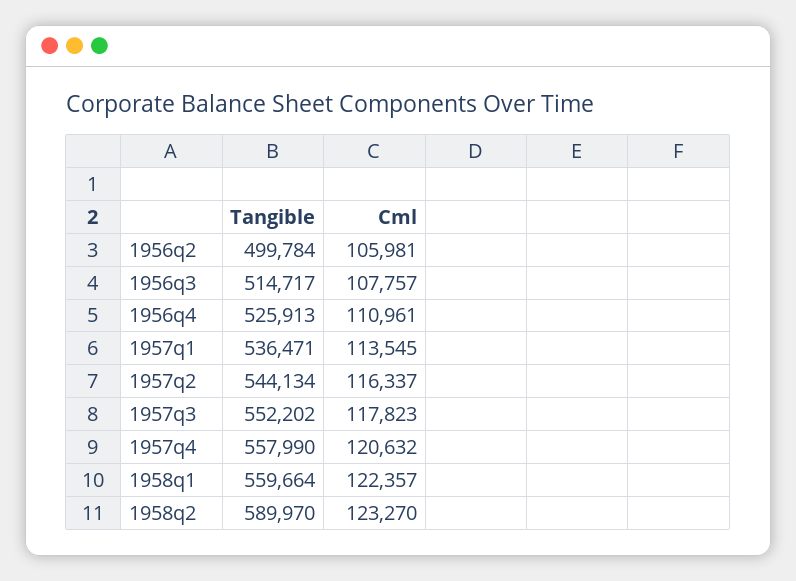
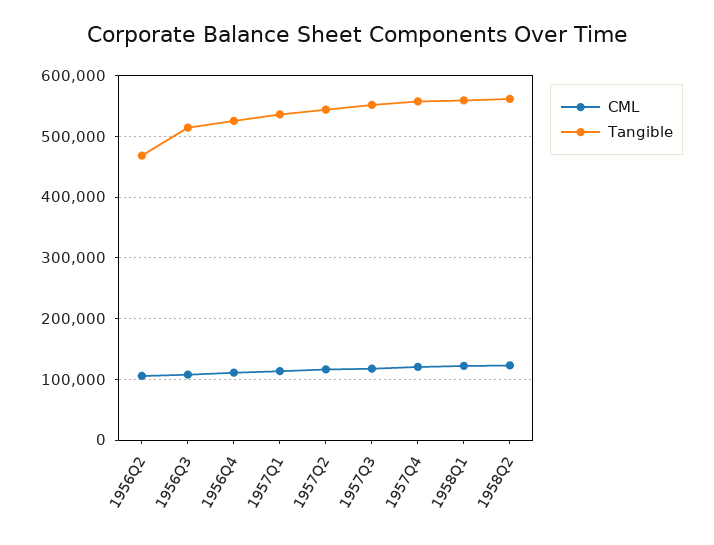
  {
    "Tangible": {
-     "1956q2": 499784,
+     "1956q2": 470000,
      "1956q3": 514717,
      "1956q4": 525913,
      "1957q1": 536471,
      "1957q2": 544134,
      "1957q3": 552202,
      "1957q4": 557990,
      "1958q1": 559664,
-     "1958q2": 589970
+     "1958q2": 560000
    },
    "Cml": {
      "1956q2": 105981,
      "1956q3": 107757,
      "1956q4": 110961,
      "1957q1": 113545,
      "1957q2": 116337,
      "1957q3": 117823,
      "1957q4": 120632,
      "1958q1": 122357,
      "1958q2": 123270
    }
  }

